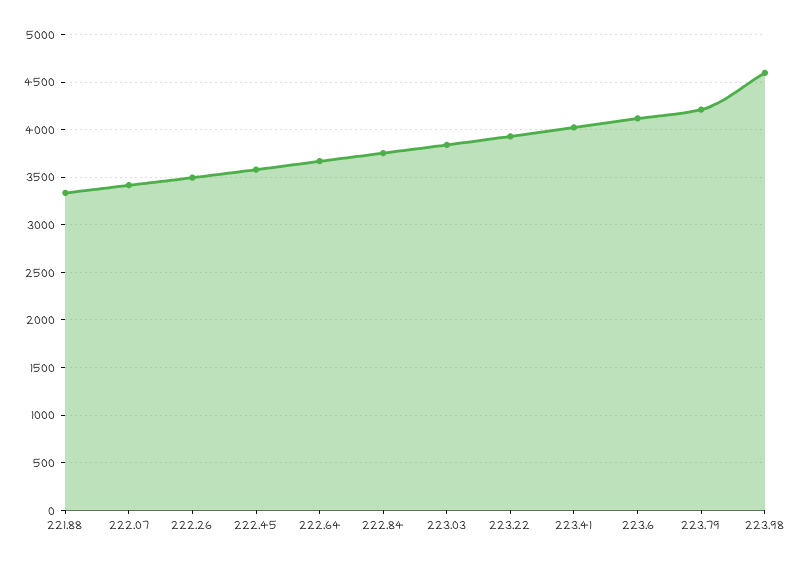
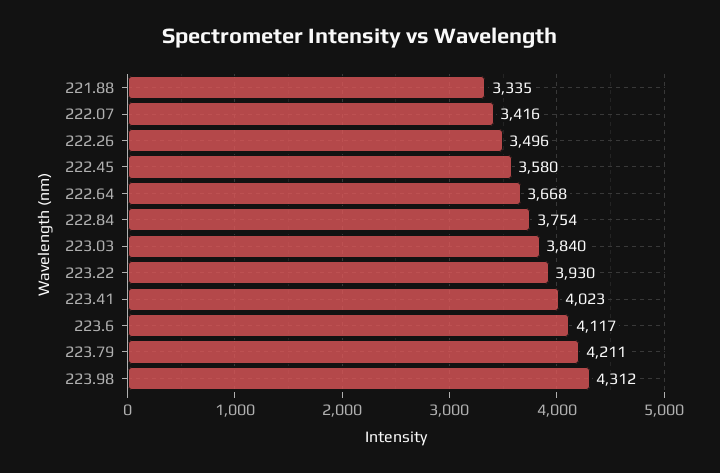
  {
    "221.88": 3335,
    "222.07": 3416,
    "222.26": 3496,
    "222.45": 3580,
    "222.64": 3668,
    "222.84": 3754,
    "223.03": 3840,
    "223.22": 3930,
    "223.41": 4023,
    "223.6": 4117,
    "223.79": 4211,
-   "223.98": 4600
+   "223.98": 4312
  }

